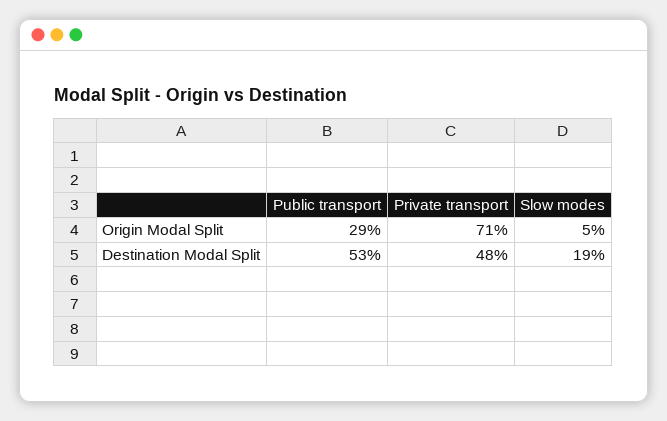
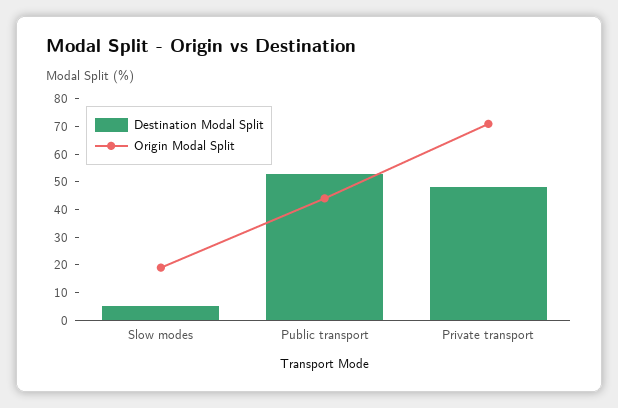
  {
    "Origin Modal Split": {
-     "Public transport": 29,
+     "Public transport": 45,
      "Private transport": 71,
-     "Slow modes": 5
+     "Slow modes": 20
    },
    "Destination Modal Split": {
      "Public transport": 53,
      "Private transport": 48,
-     "Slow modes": 19
+     "Slow modes": 5
    }
  }

